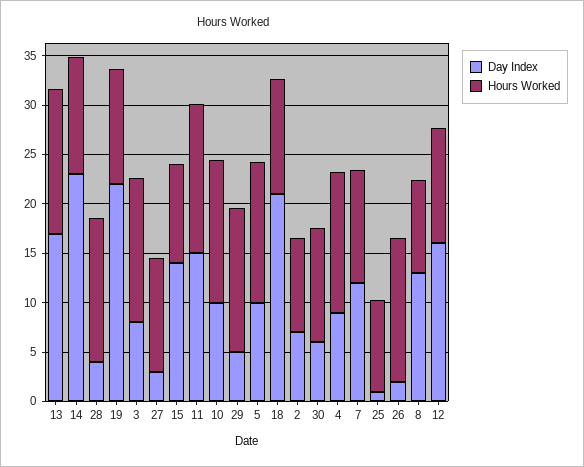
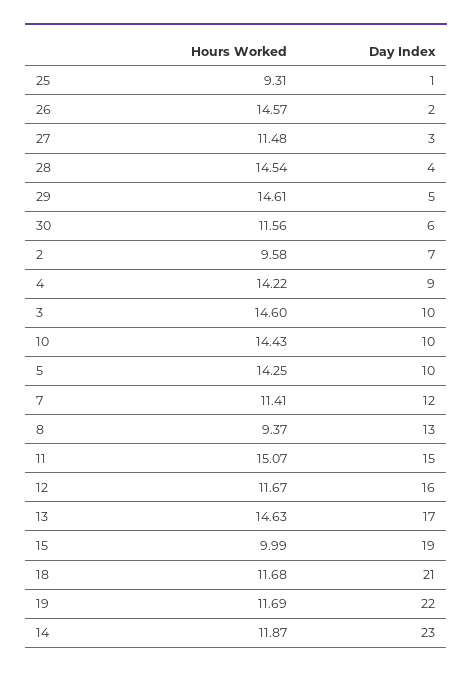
  {
    "Day Index": {
      "13": 17,
      "14": 23,
      "28": 4,
      "19": 22,
-     "3": 8,
+     "3": 10,
      "27": 3,
-     "15": 14,
+     "15": 19,
      "11": 15,
      "10": 10,
      "29": 5,
      "5": 10,
      "18": 21,
      "2": 7,
      "30": 6,
      "4": 9,
      "7": 12,
      "25": 1,
      "26": 2,
      "8": 13,
      "12": 16
    },
    "Hours Worked": {
      "13": 14.63,
      "14": 11.87,
      "28": 14.54,
      "19": 11.69,
      "3": 14.6,
      "27": 11.48,
      "15": 9.99,
      "11": 15.07,
      "10": 14.43,
      "29": 14.61,
      "5": 14.25,
      "18": 11.68,
      "2": 9.58,
      "30": 11.56,
      "4": 14.22,
      "7": 11.41,
      "25": 9.31,
      "26": 14.57,
      "8": 9.37,
      "12": 11.67
    }
  }

